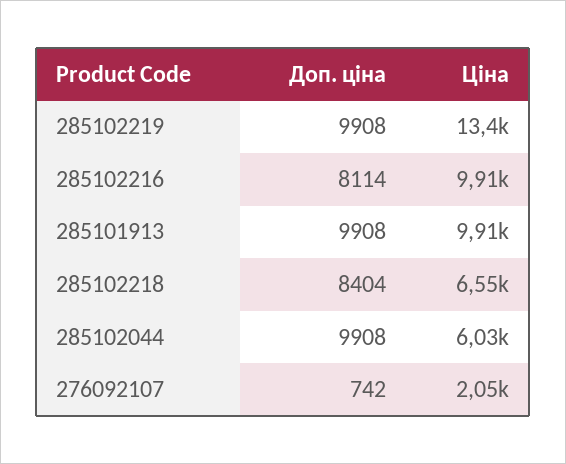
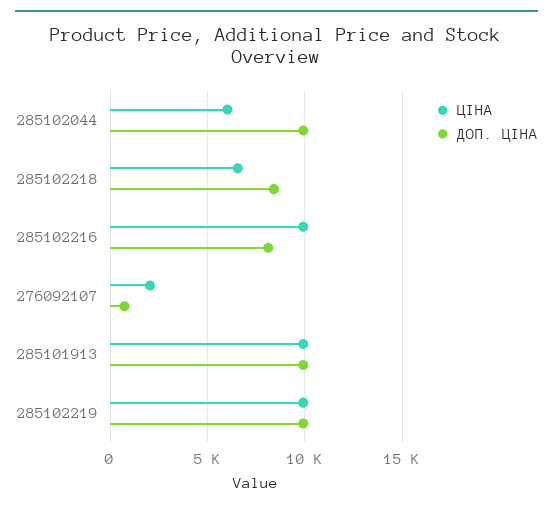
  {
    "Доп. ціна": {
      "285102219": 9908,
      "285102216": 8114,
      "285101913": 9908,
      "285102218": 8404,
      "285102044": 9908,
      "276092107": 742
    },
    "Ціна": {
-     "285102219": 13400,
+     "285102219": 10000,
      "285102216": 9910,
      "285101913": 9910,
      "285102218": 6550,
      "285102044": 6030,
      "276092107": 2050
    }
  }

